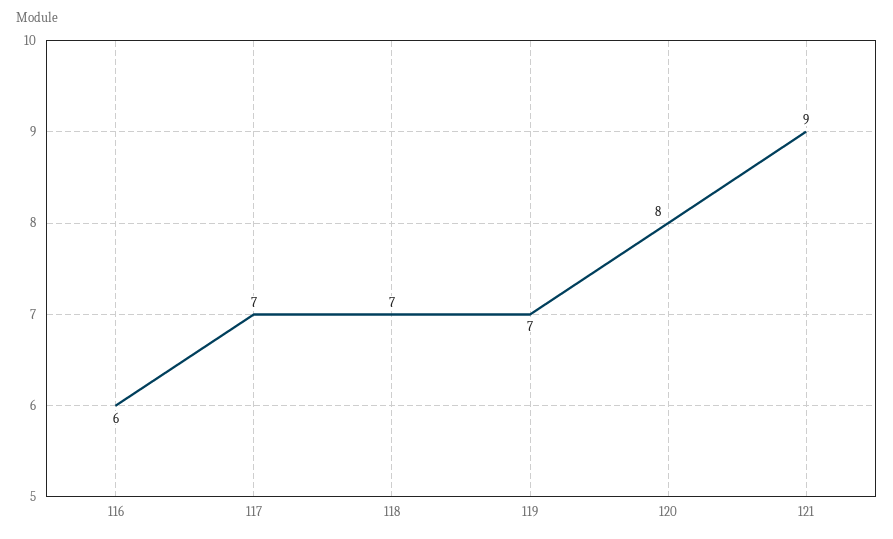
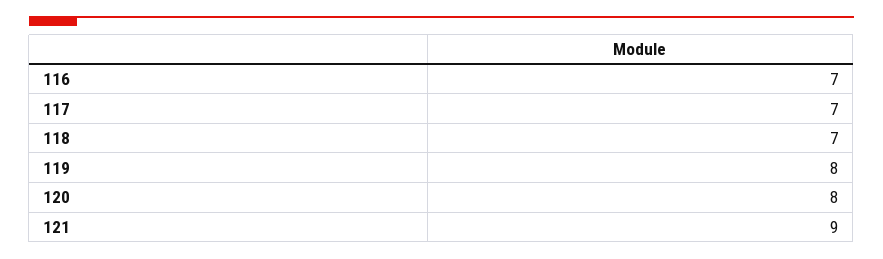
  {
-   "116": 6,
+   "116": 7,
    "117": 7,
    "118": 7,
-   "119": 7,
+   "119": 8,
    "120": 8,
    "121": 9
  }

